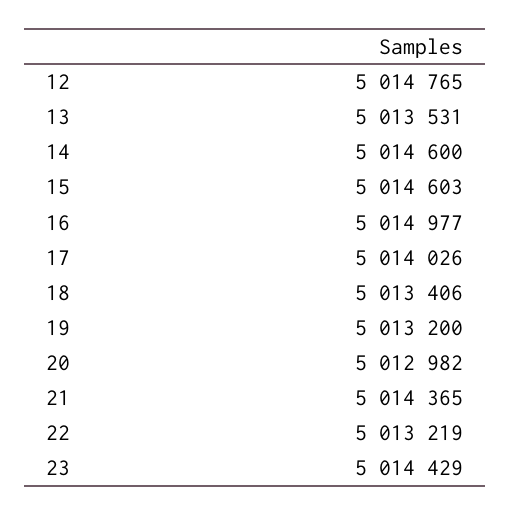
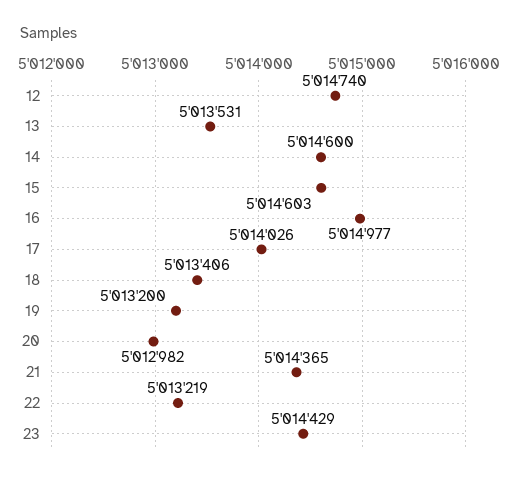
  {
-   "12": 5014765,
+   "12": 5014740,
    "13": 5013531,
    "14": 5014600,
    "15": 5014603,
    "16": 5014977,
    "17": 5014026,
    "18": 5013406,
    "19": 5013200,
    "20": 5012982,
    "21": 5014365,
    "22": 5013219,
    "23": 5014429
  }

